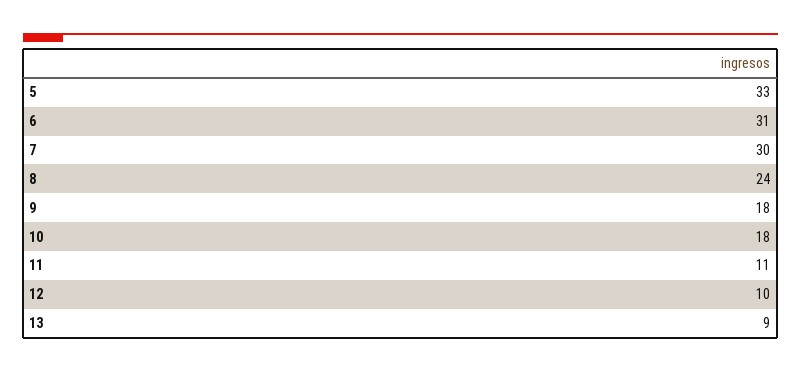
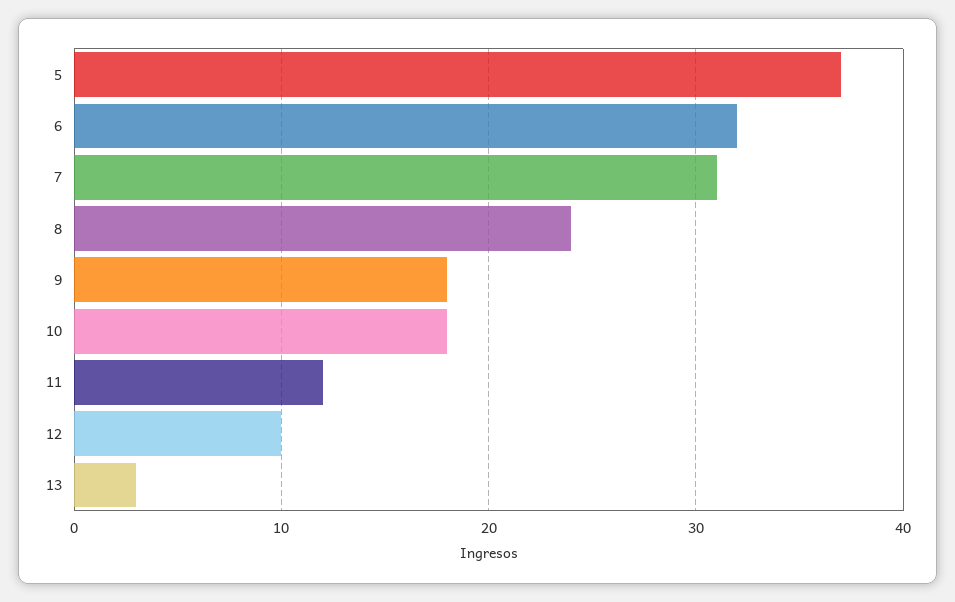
  {
-   "5": 33,
+   "5": 37,
-   "6": 31,
+   "6": 32,
-   "7": 30,
+   "7": 31,
    "8": 24,
    "9": 18,
    "10": 18,
-   "11": 11,
+   "11": 12,
    "12": 10,
-   "13": 9
+   "13": 3
  }

